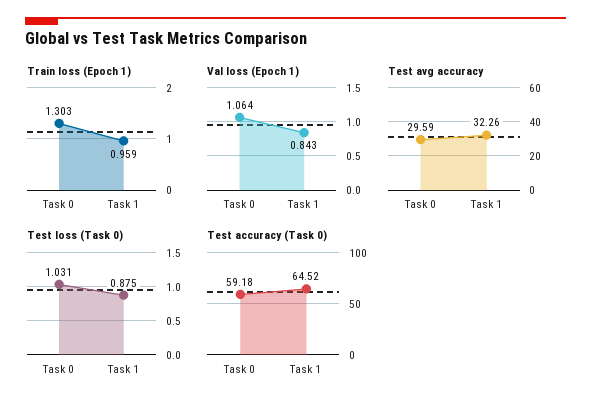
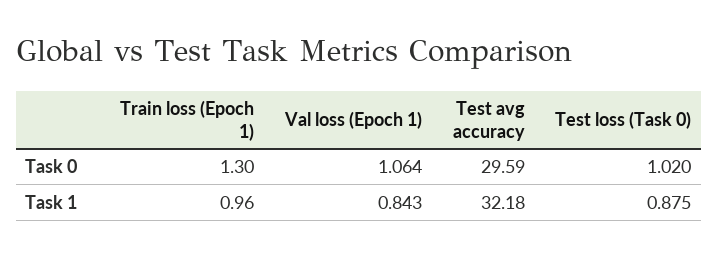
  {
    "Train loss (Epoch 1)": {
      "Task 0": 1.303,
      "Task 1": 0.959
    },
    "Val loss (Epoch 1)": {
      "Task 0": 1.064,
      "Task 1": 0.843
    },
    "Test avg accuracy": {
      "Task 0": 29.59,
-     "Task 1": 32.26
+     "Task 1": 32.18
    },
    "Test loss (Task 0)": {
-     "Task 0": 1.031,
+     "Task 0": 1.02,
      "Task 1": 0.875
-   },
+   }
-   "Test accuracy (Task 0)": {
-     "Task 0": 59.18,
-     "Task 1": 64.52
-   }
  }

